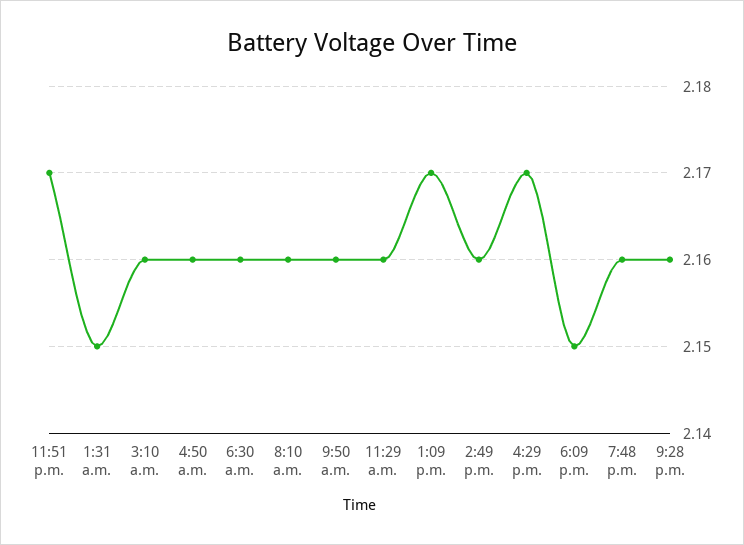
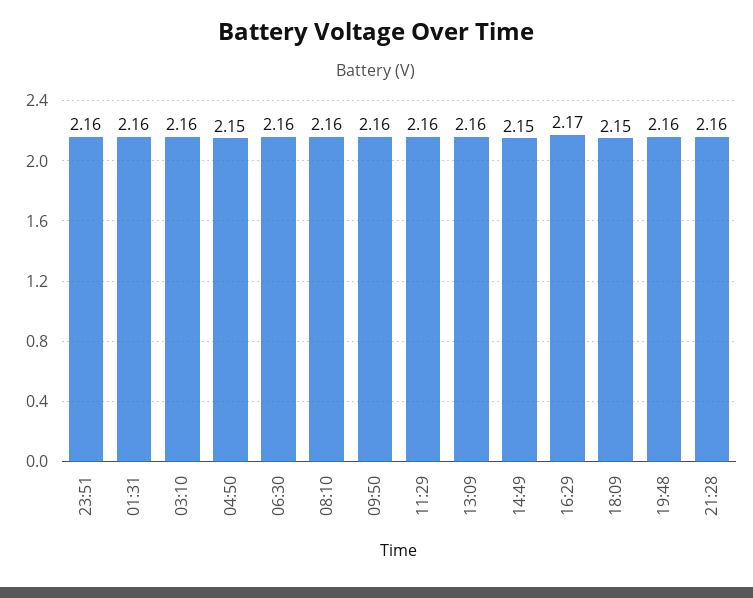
  {
-   "11:51 p.m.": 2.17,
+   "11:51 p.m.": 2.16,
-   "1:31 a.m.": 2.15,
+   "1:31 a.m.": 2.16,
    "3:10 a.m.": 2.16,
-   "4:50 a.m.": 2.16,
+   "4:50 a.m.": 2.15,
    "6:30 a.m.": 2.16,
    "8:10 a.m.": 2.16,
    "9:50 a.m.": 2.16,
    "11:29 a.m.": 2.16,
-   "1:09 p.m.": 2.17,
+   "1:09 p.m.": 2.16,
-   "2:49 p.m.": 2.16,
+   "2:49 p.m.": 2.15,
    "4:29 p.m.": 2.17,
    "6:09 p.m.": 2.15,
    "7:48 p.m.": 2.16,
    "9:28 p.m.": 2.16
  }

